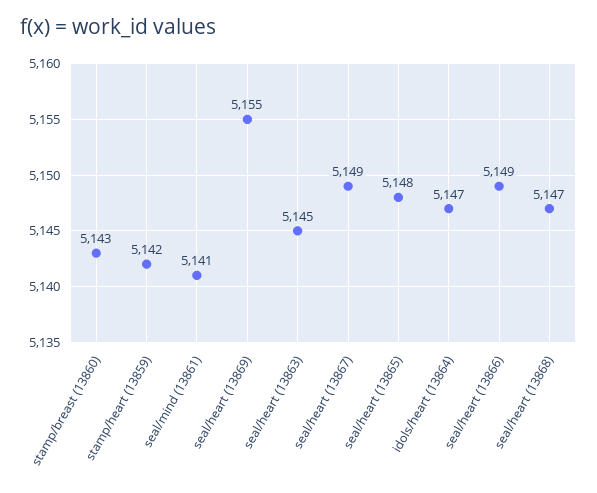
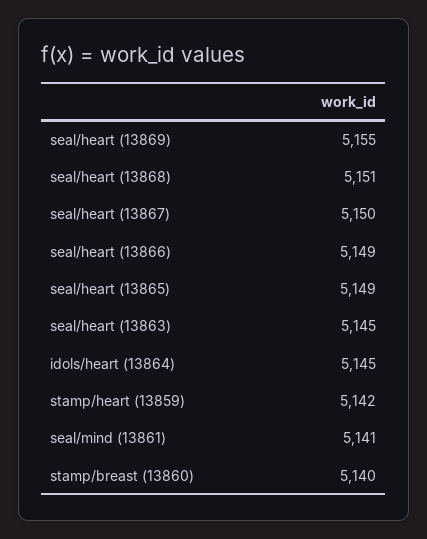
  {
-   "stamp/breast (13860)": 5143,
+   "stamp/breast (13860)": 5140,
    "stamp/heart (13859)": 5142,
    "seal/mind (13861)": 5141,
    "seal/heart (13869)": 5155,
    "seal/heart (13863)": 5145,
-   "seal/heart (13867)": 5149,
+   "seal/heart (13867)": 5150,
-   "seal/heart (13865)": 5148,
+   "seal/heart (13865)": 5149,
-   "idols/heart (13864)": 5147,
+   "idols/heart (13864)": 5145,
    "seal/heart (13866)": 5149,
-   "seal/heart (13868)": 5147
+   "seal/heart (13868)": 5151
  }

